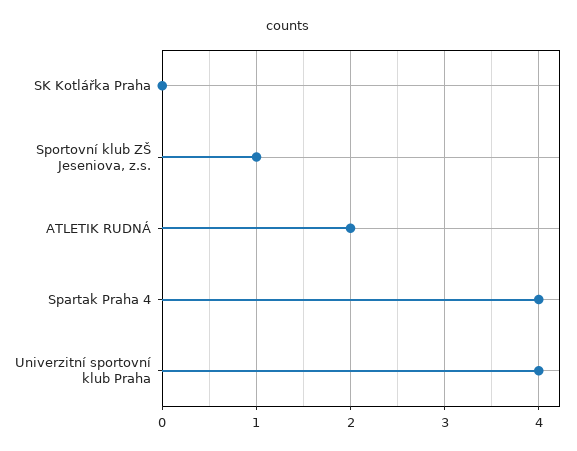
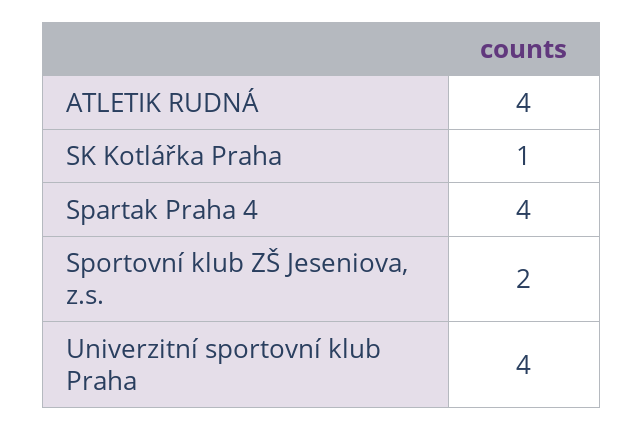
  {
-   "SK Kotlářka Praha": 0,
+   "SK Kotlářka Praha": 1,
-   "Sportovní klub ZŠ Jeseniova, z.s.": 1,
+   "Sportovní klub ZŠ Jeseniova, z.s.": 2,
-   "ATLETIK RUDNÁ": 2,
+   "ATLETIK RUDNÁ": 4,
    "Spartak Praha 4": 4,
    "Univerzitní sportovní klub Praha": 4
  }

